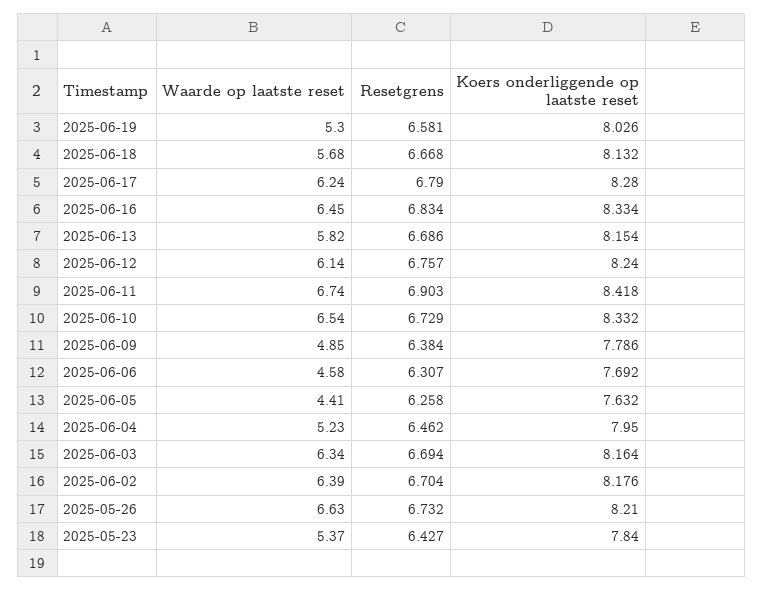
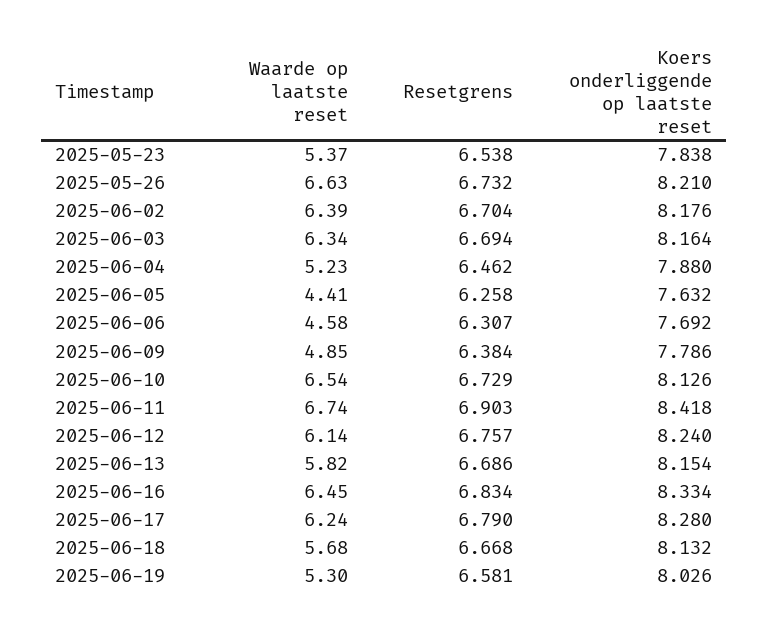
  {
    "Waarde op laatste reset": {
      "2025-06-19": 5.3,
      "2025-06-18": 5.68,
      "2025-06-17": 6.24,
      "2025-06-16": 6.45,
      "2025-06-13": 5.82,
      "2025-06-12": 6.14,
      "2025-06-11": 6.74,
      "2025-06-10": 6.54,
      "2025-06-09": 4.85,
      "2025-06-06": 4.58,
      "2025-06-05": 4.41,
      "2025-06-04": 5.23,
      "2025-06-03": 6.34,
      "2025-06-02": 6.39,
      "2025-05-26": 6.63,
      "2025-05-23": 5.37
    },
    "Resetgrens": {
      "2025-06-19": 6.581,
      "2025-06-18": 6.668,
      "2025-06-17": 6.79,
      "2025-06-16": 6.834,
      "2025-06-13": 6.686,
      "2025-06-12": 6.757,
      "2025-06-11": 6.903,
      "2025-06-10": 6.729,
      "2025-06-09": 6.384,
      "2025-06-06": 6.307,
      "2025-06-05": 6.258,
      "2025-06-04": 6.462,
      "2025-06-03": 6.694,
      "2025-06-02": 6.704,
      "2025-05-26": 6.732,
-     "2025-05-23": 6.427
+     "2025-05-23": 6.538
    },
    "Koers onderliggende op laatste reset": {
      "2025-06-19": 8.026,
      "2025-06-18": 8.132,
      "2025-06-17": 8.28,
      "2025-06-16": 8.334,
      "2025-06-13": 8.154,
      "2025-06-12": 8.24,
      "2025-06-11": 8.418,
-     "2025-06-10": 8.332,
+     "2025-06-10": 8.126,
      "2025-06-09": 7.786,
      "2025-06-06": 7.692,
      "2025-06-05": 7.632,
-     "2025-06-04": 7.95,
+     "2025-06-04": 7.88,
      "2025-06-03": 8.164,
      "2025-06-02": 8.176,
      "2025-05-26": 8.21,
-     "2025-05-23": 7.84
+     "2025-05-23": 7.838
    }
  }

